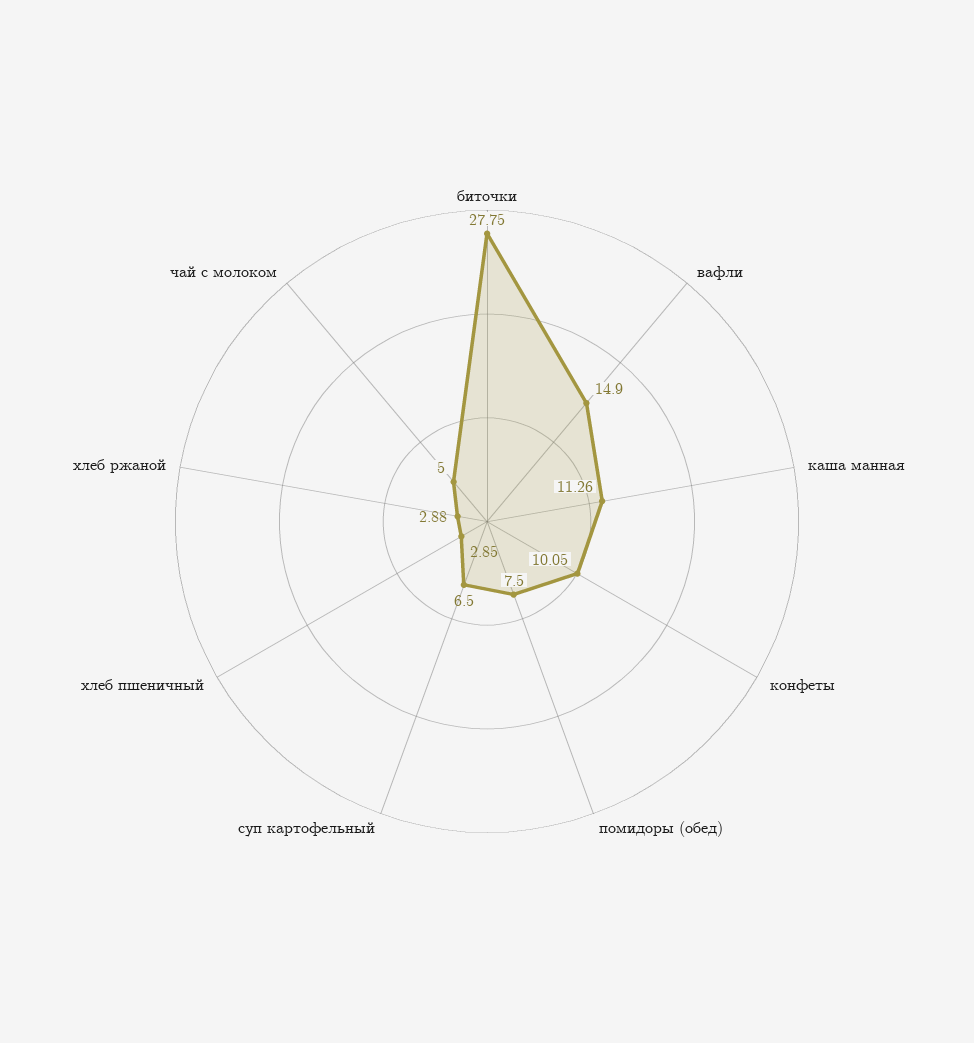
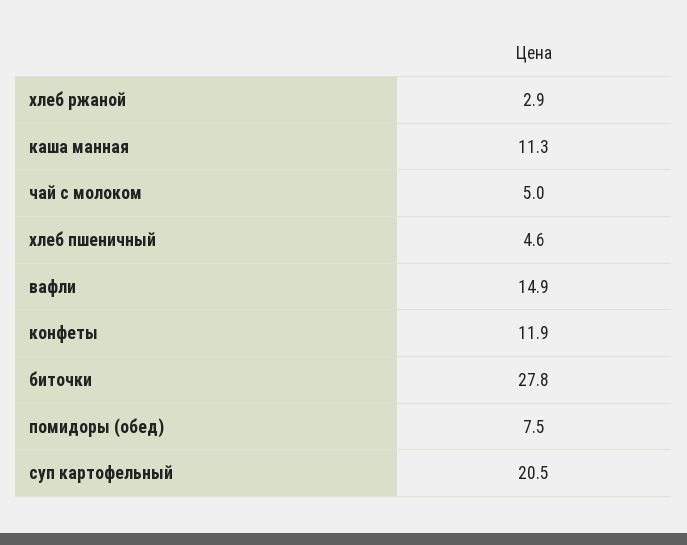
  {
    "биточки": 27.75,
    "вафли": 14.9,
    "каша манная": 11.26,
-   "конфеты": 10.05,
+   "конфеты": 11.9,
    "помидоры (обед)": 7.5,
-   "суп картофельный": 6.5,
+   "суп картофельный": 20.5,
-   "хлеб пшеничный": 2.85,
+   "хлеб пшеничный": 4.6,
    "хлеб ржаной": 2.88,
    "чай с молоком": 5
  }

